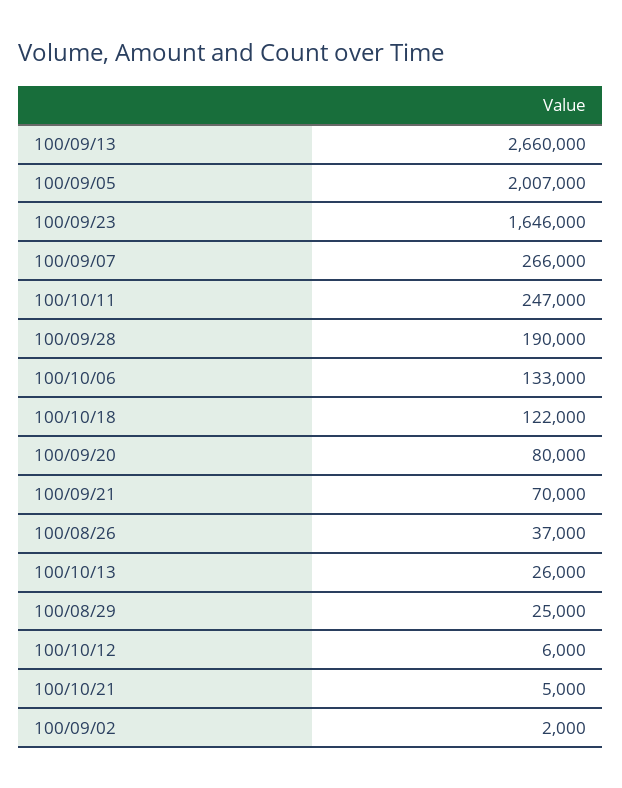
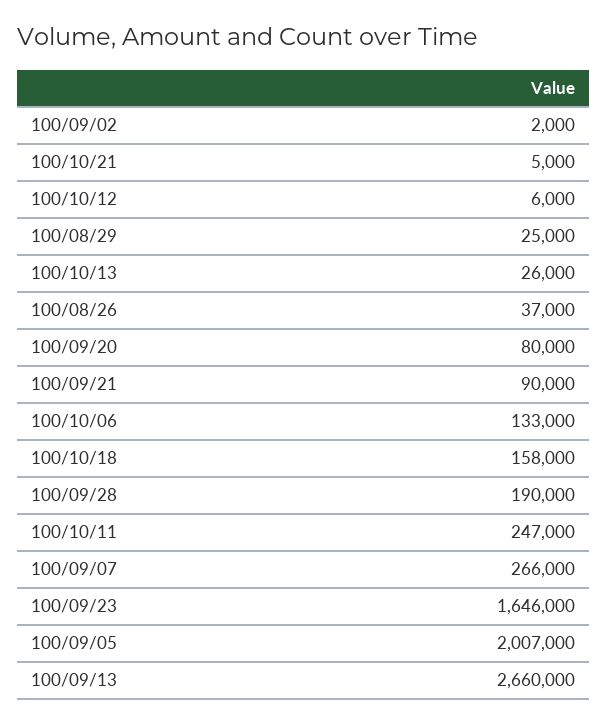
  {
    "100/09/13": 2660000,
    "100/09/05": 2007000,
    "100/09/23": 1646000,
    "100/09/07": 266000,
    "100/10/11": 247000,
    "100/09/28": 190000,
    "100/10/06": 133000,
-   "100/10/18": 122000,
+   "100/10/18": 158000,
    "100/09/20": 80000,
-   "100/09/21": 70000,
+   "100/09/21": 90000,
    "100/08/26": 37000,
    "100/10/13": 26000,
    "100/08/29": 25000,
    "100/10/12": 6000,
    "100/10/21": 5000,
    "100/09/02": 2000
  }

